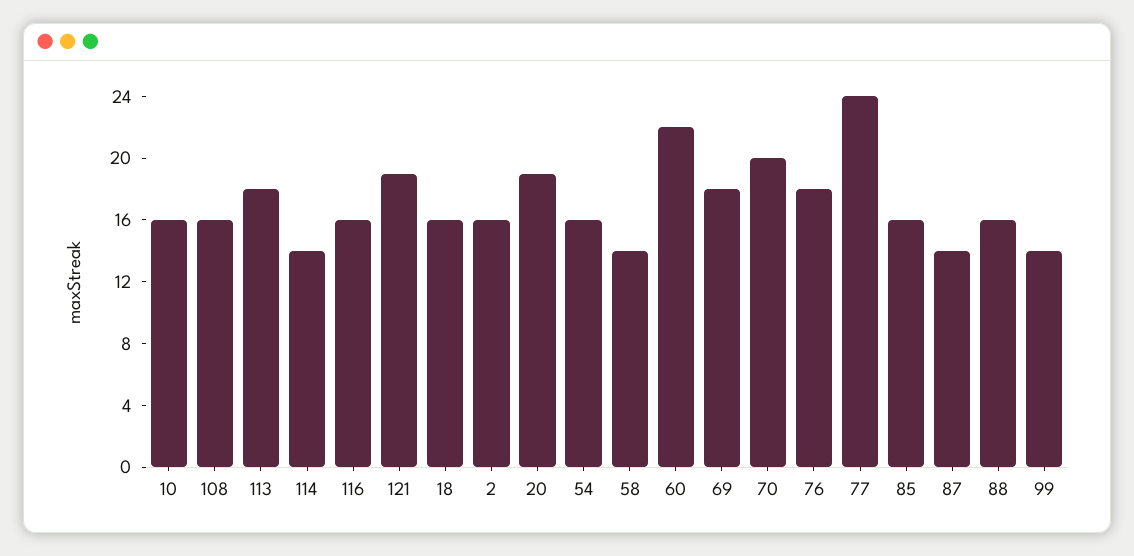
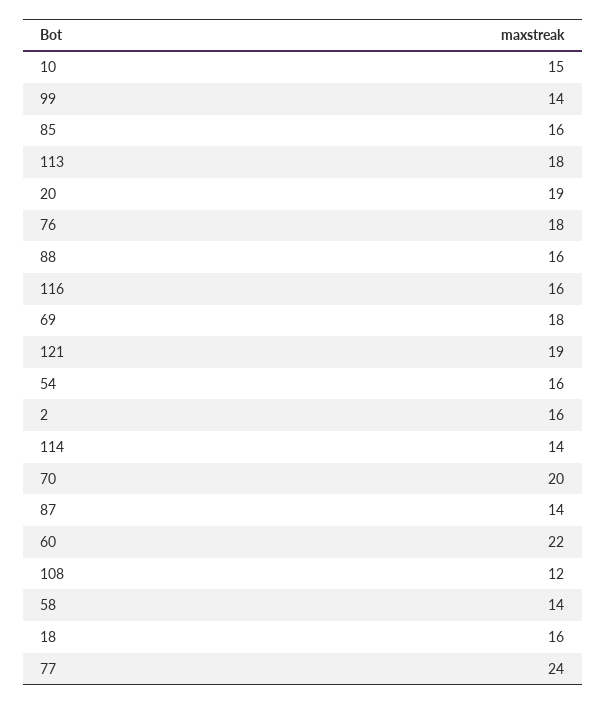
  {
-   "10": 16,
+   "10": 15,
-   "108": 16,
+   "108": 12,
    "113": 18,
    "114": 14,
    "116": 16,
    "121": 19,
    "18": 16,
    "2": 16,
    "20": 19,
    "54": 16,
    "58": 14,
    "60": 22,
    "69": 18,
    "70": 20,
    "76": 18,
    "77": 24,
    "85": 16,
    "87": 14,
    "88": 16,
    "99": 14
  }

